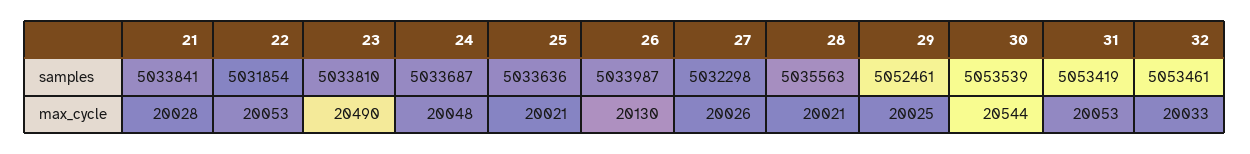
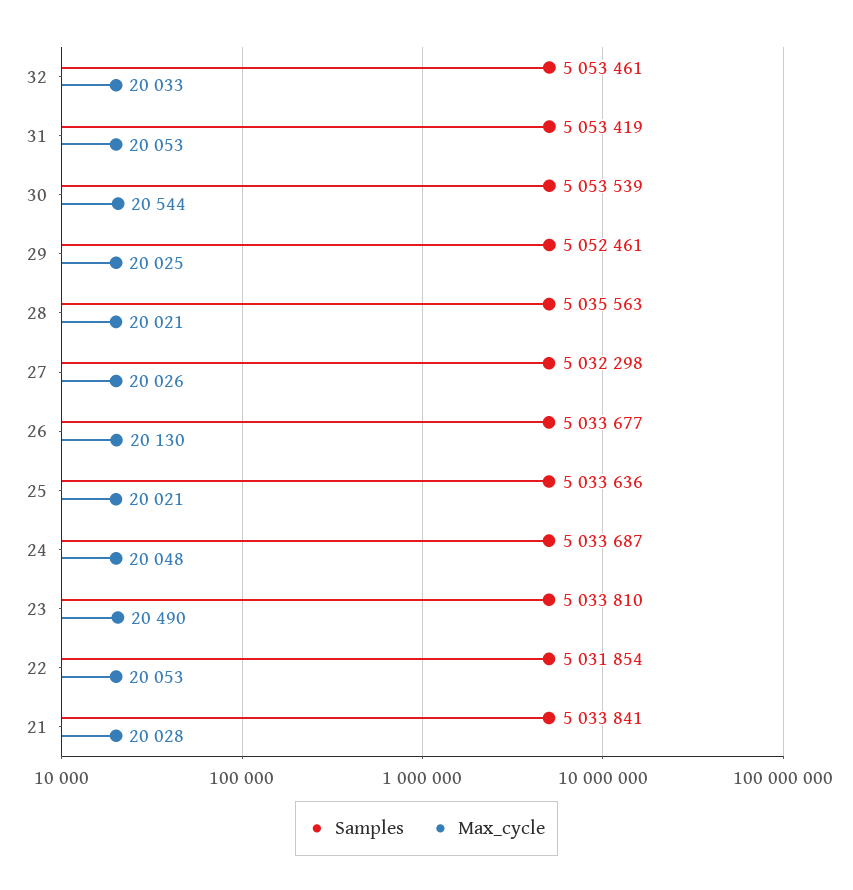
  {
    "samples": {
      "21": 5033841,
      "22": 5031854,
      "23": 5033810,
      "24": 5033687,
      "25": 5033636,
-     "26": 5033987,
+     "26": 5033677,
      "27": 5032298,
      "28": 5035563,
      "29": 5052461,
      "30": 5053539,
      "31": 5053419,
      "32": 5053461
    },
    "max_cycle": {
      "21": 20028,
      "22": 20053,
      "23": 20490,
      "24": 20048,
      "25": 20021,
      "26": 20130,
      "27": 20026,
      "28": 20021,
      "29": 20025,
      "30": 20544,
      "31": 20053,
      "32": 20033
    }
  }

